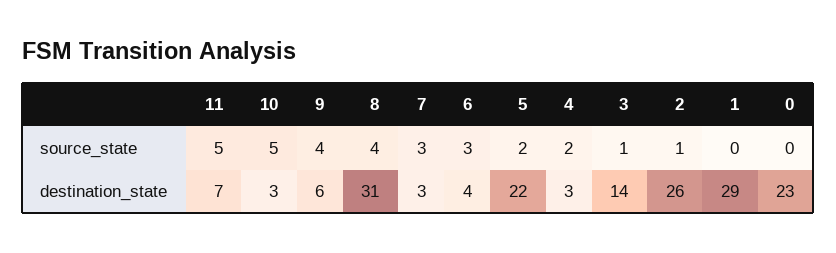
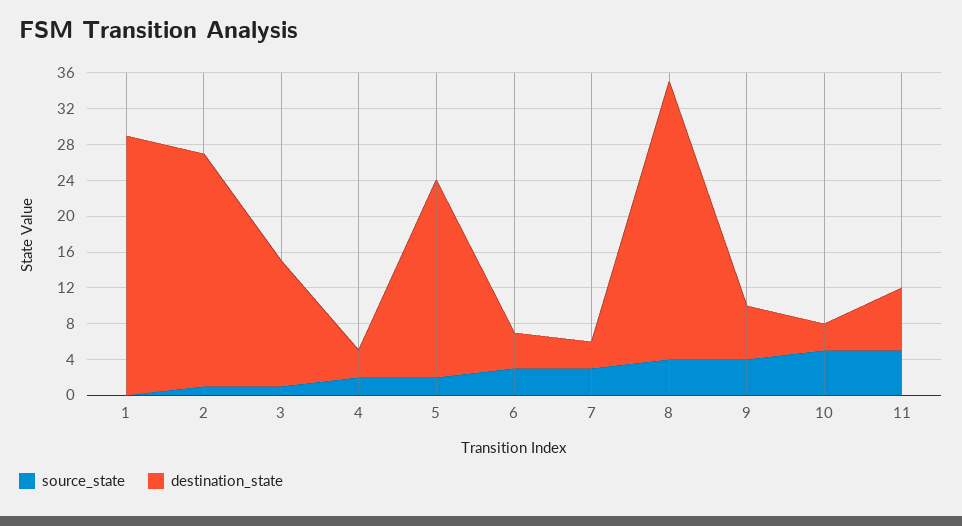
  {
    "source_state": {
      "11": 5,
      "10": 5,
      "9": 4,
      "8": 4,
      "7": 3,
      "6": 3,
      "5": 2,
      "4": 2,
      "3": 1,
      "2": 1,
-     "1": 0,
+     "1": 0
-     "0": 0
    },
    "destination_state": {
      "11": 7,
      "10": 3,
      "9": 6,
      "8": 31,
      "7": 3,
      "6": 4,
      "5": 22,
      "4": 3,
      "3": 14,
      "2": 26,
-     "1": 29,
+     "1": 29
-     "0": 23
    }
  }

